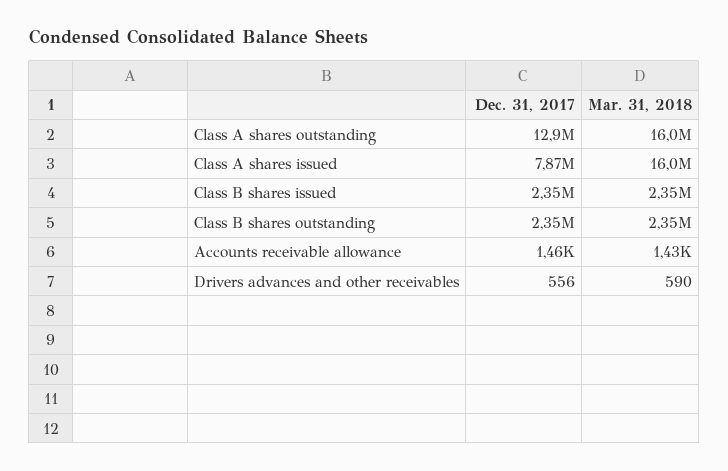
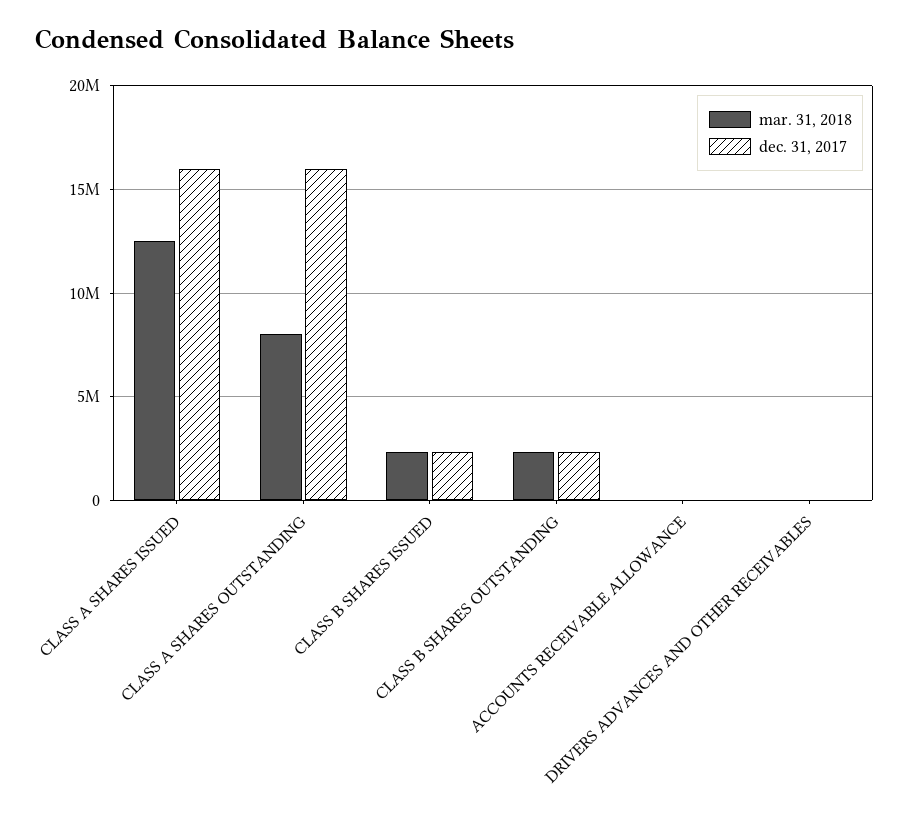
  {
    "Dec. 31, 2017": {
-     "Class A shares outstanding": 12900000,
+     "Class A shares outstanding": 16000000,
-     "Class A shares issued": 7870000,
+     "Class A shares issued": 16000000,
      "Class B shares issued": 2350000,
      "Class B shares outstanding": 2350000,
      "Accounts receivable allowance": 1460,
      "Drivers advances and other receivables": 556
    },
    "Mar. 31, 2018": {
-     "Class A shares outstanding": 16000000,
+     "Class A shares outstanding": 8000000,
-     "Class A shares issued": 16000000,
+     "Class A shares issued": 12500000,
      "Class B shares issued": 2350000,
      "Class B shares outstanding": 2350000,
      "Accounts receivable allowance": 1430,
      "Drivers advances and other receivables": 590
    }
  }

